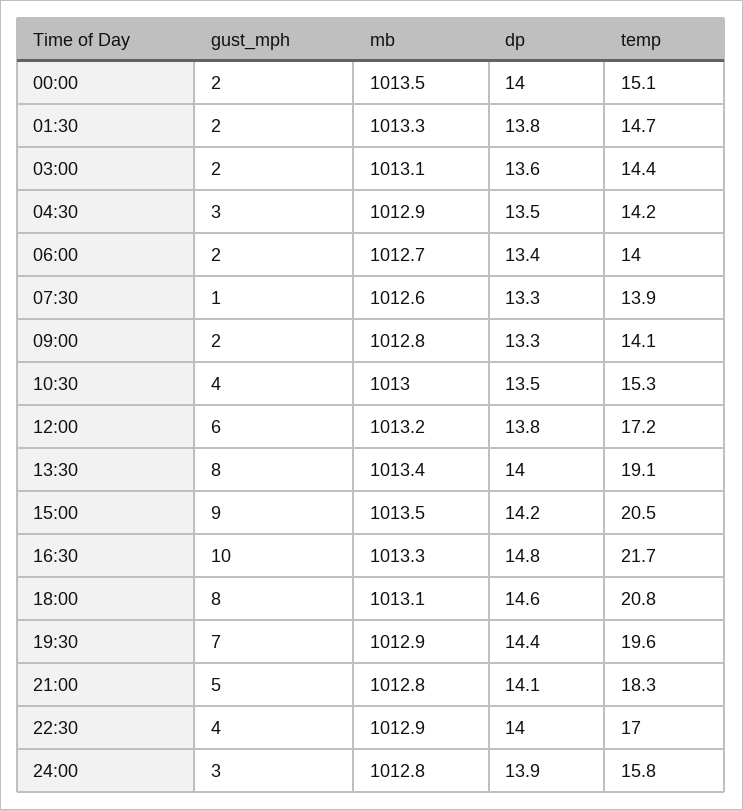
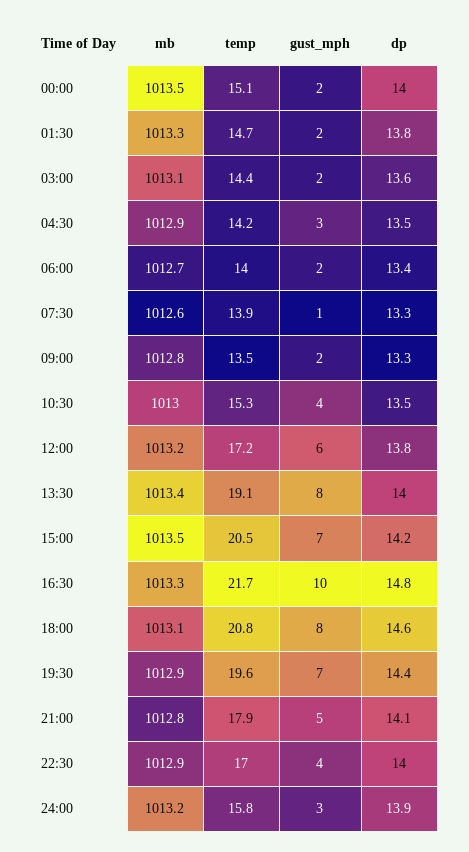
  {
    "gust_mph": {
      "00:00": 2,
      "01:30": 2,
      "03:00": 2,
      "04:30": 3,
      "06:00": 2,
      "07:30": 1,
      "09:00": 2,
      "10:30": 4,
      "12:00": 6,
      "13:30": 8,
-     "15:00": 9,
+     "15:00": 7,
      "16:30": 10,
      "18:00": 8,
      "19:30": 7,
      "21:00": 5,
      "22:30": 4,
      "24:00": 3
    },
    "mb": {
      "00:00": 1013.5,
      "01:30": 1013.3,
      "03:00": 1013.1,
      "04:30": 1012.9,
      "06:00": 1012.7,
      "07:30": 1012.6,
      "09:00": 1012.8,
      "10:30": 1013,
      "12:00": 1013.2,
      "13:30": 1013.4,
      "15:00": 1013.5,
      "16:30": 1013.3,
      "18:00": 1013.1,
      "19:30": 1012.9,
      "21:00": 1012.8,
      "22:30": 1012.9,
-     "24:00": 1012.8
+     "24:00": 1013.2
    },
    "dp": {
      "00:00": 14,
      "01:30": 13.8,
      "03:00": 13.6,
      "04:30": 13.5,
      "06:00": 13.4,
      "07:30": 13.3,
      "09:00": 13.3,
      "10:30": 13.5,
      "12:00": 13.8,
      "13:30": 14,
      "15:00": 14.2,
      "16:30": 14.8,
      "18:00": 14.6,
      "19:30": 14.4,
      "21:00": 14.1,
      "22:30": 14,
      "24:00": 13.9
    },
    "temp": {
      "00:00": 15.1,
      "01:30": 14.7,
      "03:00": 14.4,
      "04:30": 14.2,
      "06:00": 14,
      "07:30": 13.9,
-     "09:00": 14.1,
+     "09:00": 13.5,
      "10:30": 15.3,
      "12:00": 17.2,
      "13:30": 19.1,
      "15:00": 20.5,
      "16:30": 21.7,
      "18:00": 20.8,
      "19:30": 19.6,
-     "21:00": 18.3,
+     "21:00": 17.9,
      "22:30": 17,
      "24:00": 15.8
    }
  }

